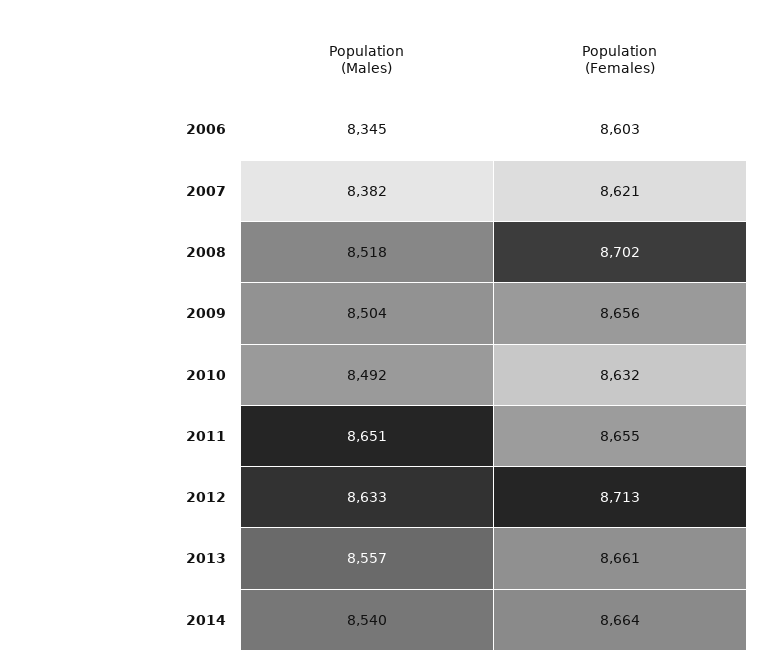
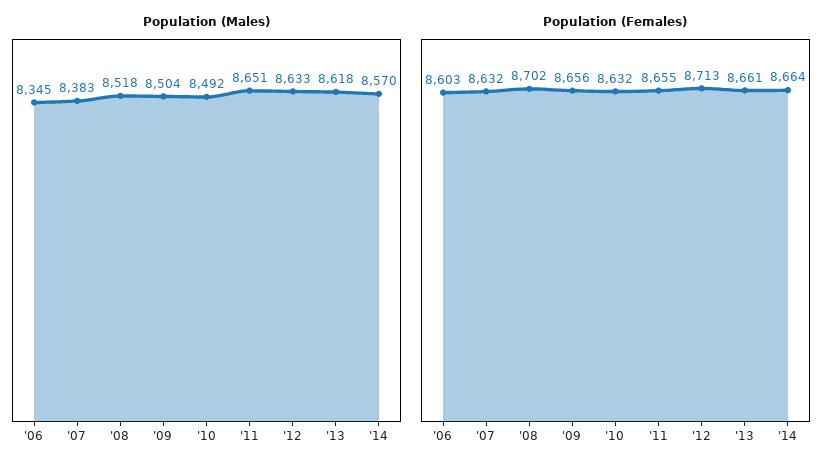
  {
    "Population (Males)": {
      "2006": 8345,
-     "2007": 8382,
+     "2007": 8383,
      "2008": 8518,
      "2009": 8504,
      "2010": 8492,
      "2011": 8651,
      "2012": 8633,
-     "2013": 8557,
+     "2013": 8618,
-     "2014": 8540
+     "2014": 8570
    },
    "Population (Females)": {
      "2006": 8603,
-     "2007": 8621,
+     "2007": 8632,
      "2008": 8702,
      "2009": 8656,
      "2010": 8632,
      "2011": 8655,
      "2012": 8713,
      "2013": 8661,
      "2014": 8664
    }
  }

